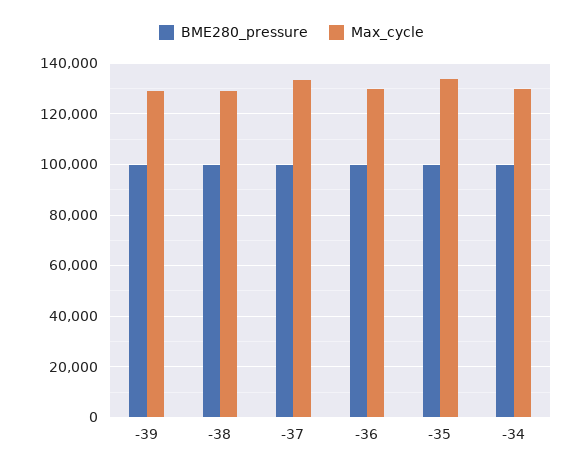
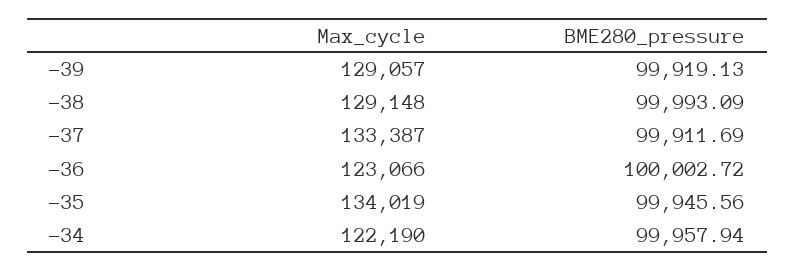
  {
    "BME280_pressure": {
      "-39": 99919.13,
      "-38": 99993.09,
      "-37": 99911.69,
      "-36": 100002.72,
      "-35": 99945.56,
      "-34": 99957.94
    },
    "Max_cycle": {
      "-39": 129057,
      "-38": 129148,
      "-37": 133387,
-     "-36": 130000,
+     "-36": 123066,
      "-35": 134019,
-     "-34": 130000
+     "-34": 122190
    }
  }

